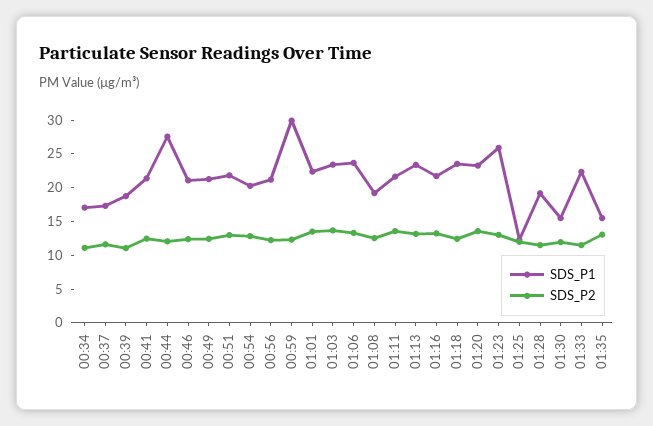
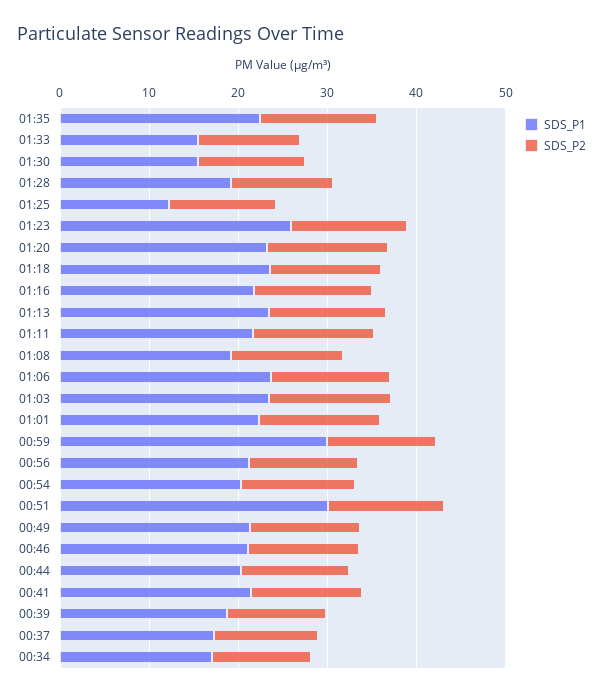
  {
    "SDS_P1": {
      "00:34": 18,
      "00:37": 18,
      "00:39": 18,
      "00:41": 22,
-     "00:44": 27.5,
+     "00:44": 20,
      "00:46": 22,
      "00:49": 22,
-     "00:51": 22.5,
+     "00:51": 30,
      "00:54": 20,
      "00:56": 22,
      "00:59": 30,
      "01:01": 22,
      "01:03": 24,
      "01:06": 24,
      "01:08": 20,
      "01:11": 22,
      "01:13": 24,
      "01:16": 22,
      "01:18": 24,
      "01:20": 24,
      "01:23": 26,
      "01:25": 12,
      "01:28": 20,
      "01:30": 16,
-     "01:33": 22.5,
+     "01:33": 16,
-     "01:35": 15
+     "01:35": 22
    },
    "SDS_P2": {
      "00:34": 12,
      "00:37": 12,
      "00:39": 12,
      "00:41": 12,
      "00:44": 12,
      "00:46": 12,
      "00:49": 12,
      "00:51": 14,
      "00:54": 12,
      "00:56": 12,
      "00:59": 12,
      "01:01": 14,
      "01:03": 14,
      "01:06": 14,
      "01:08": 12,
      "01:11": 14,
      "01:13": 14,
      "01:16": 14,
      "01:18": 12,
      "01:20": 14,
      "01:23": 14,
      "01:25": 12,
      "01:28": 12,
      "01:30": 12,
      "01:33": 12,
      "01:35": 14
    }
  }

